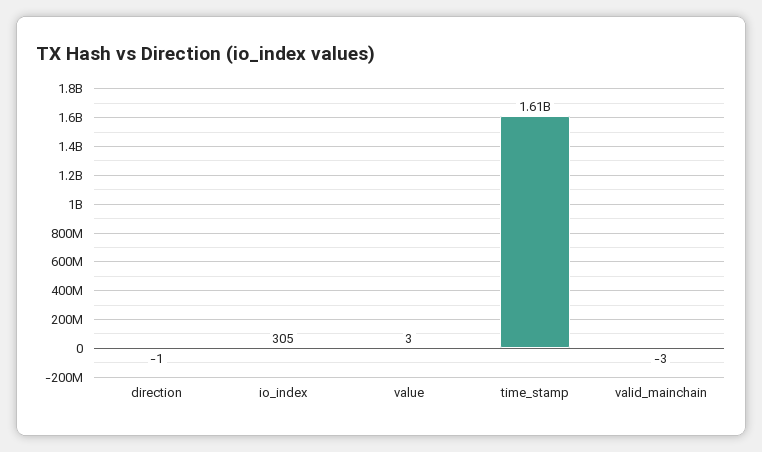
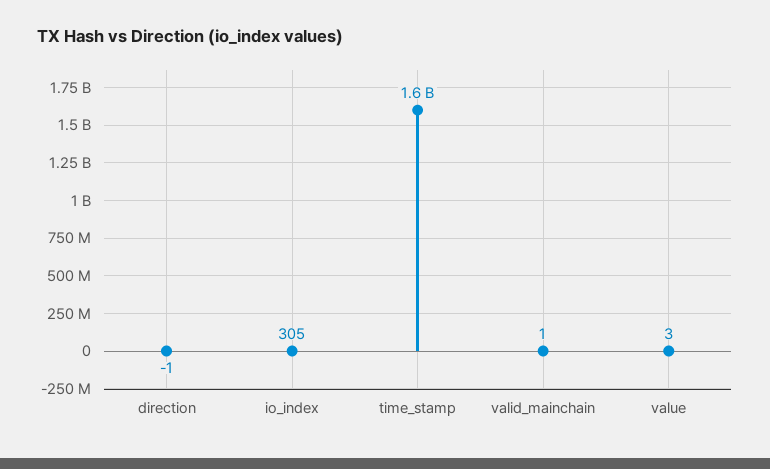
  {
    "direction": -1,
    "io_index": 305,
    "value": 3,
    "time_stamp": 1610000000,
-   "valid_mainchain": -3
+   "valid_mainchain": 1
  }

